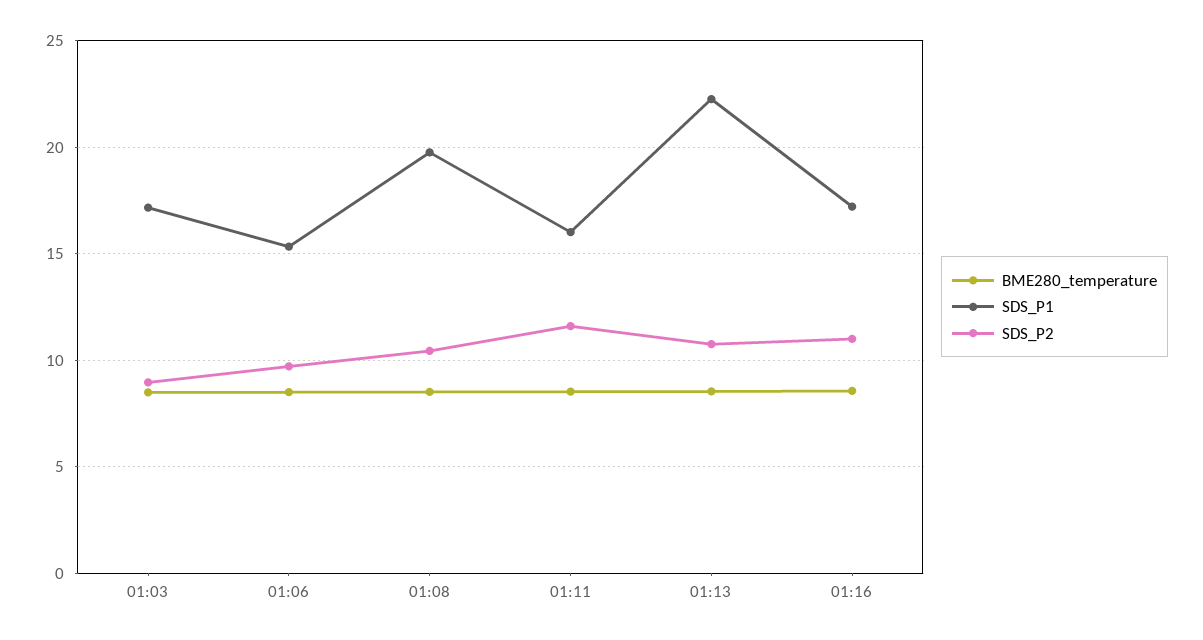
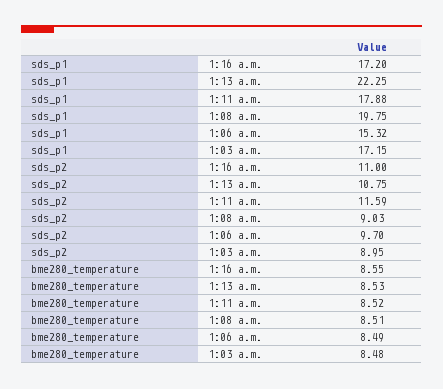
  {
    "BME280_temperature": {
      "01:03": 8.48,
      "01:06": 8.49,
      "01:08": 8.51,
      "01:11": 8.52,
      "01:13": 8.53,
      "01:16": 8.55
    },
    "SDS_P1": {
      "01:03": 17.15,
      "01:06": 15.32,
      "01:08": 19.75,
-     "01:11": 16,
+     "01:11": 17.88,
      "01:13": 22.25,
      "01:16": 17.2
    },
    "SDS_P2": {
      "01:03": 8.95,
      "01:06": 9.7,
-     "01:08": 10.5,
+     "01:08": 9.03,
      "01:11": 11.59,
      "01:13": 10.75,
      "01:16": 11
    }
  }

